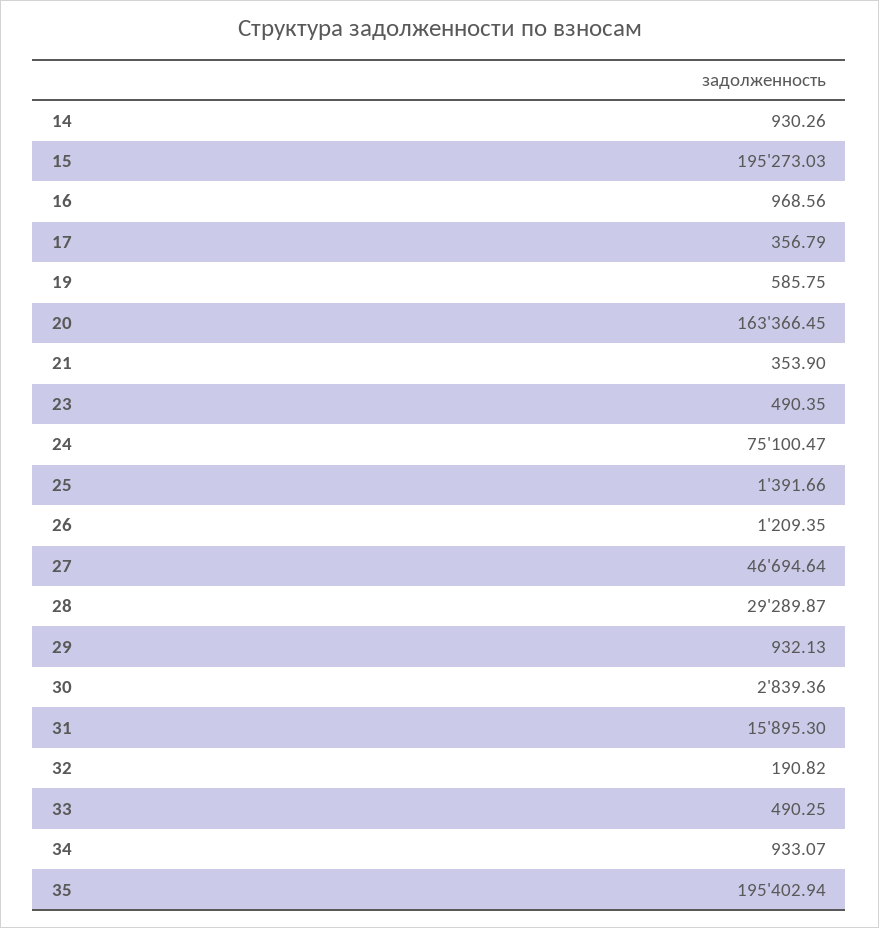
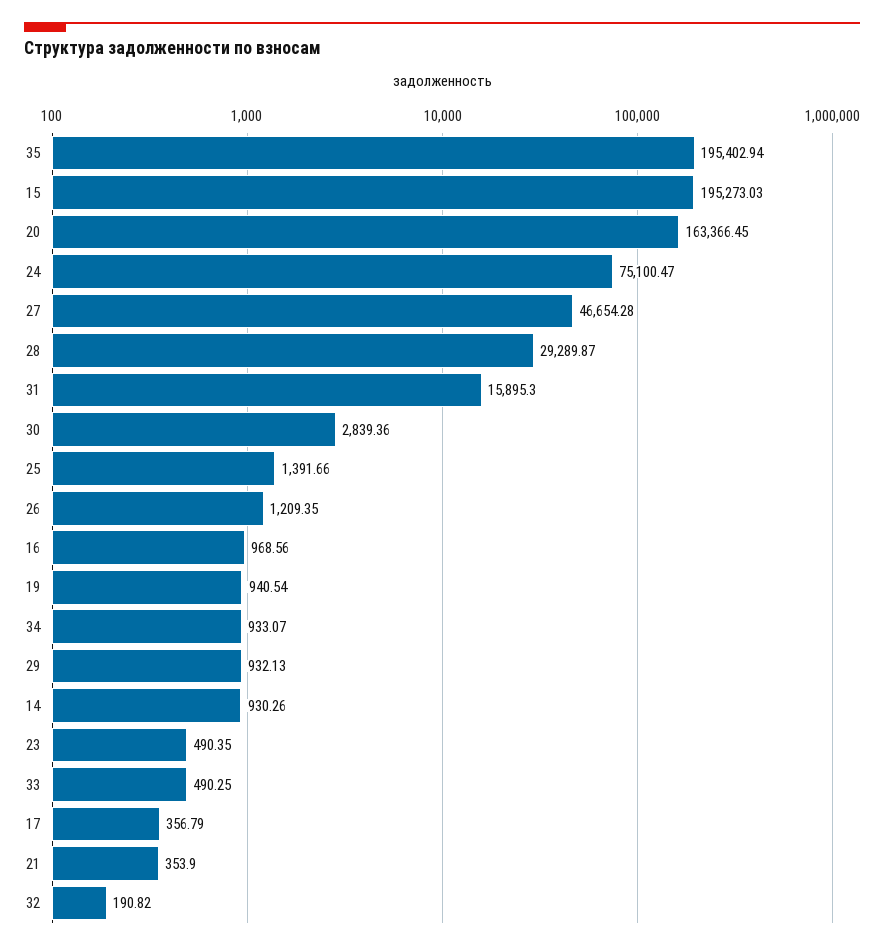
  {
    "14": 930.26,
    "15": 195273.03,
    "16": 968.56,
    "17": 356.79,
-   "19": 585.75,
+   "19": 940.54,
    "20": 163366.45,
    "21": 353.9,
    "23": 490.35,
    "24": 75100.47,
    "25": 1391.66,
    "26": 1209.35,
-   "27": 46694.64,
+   "27": 46654.28,
    "28": 29289.87,
    "29": 932.13,
    "30": 2839.36,
    "31": 15895.3,
    "32": 190.82,
    "33": 490.25,
    "34": 933.07,
    "35": 195402.94
  }

